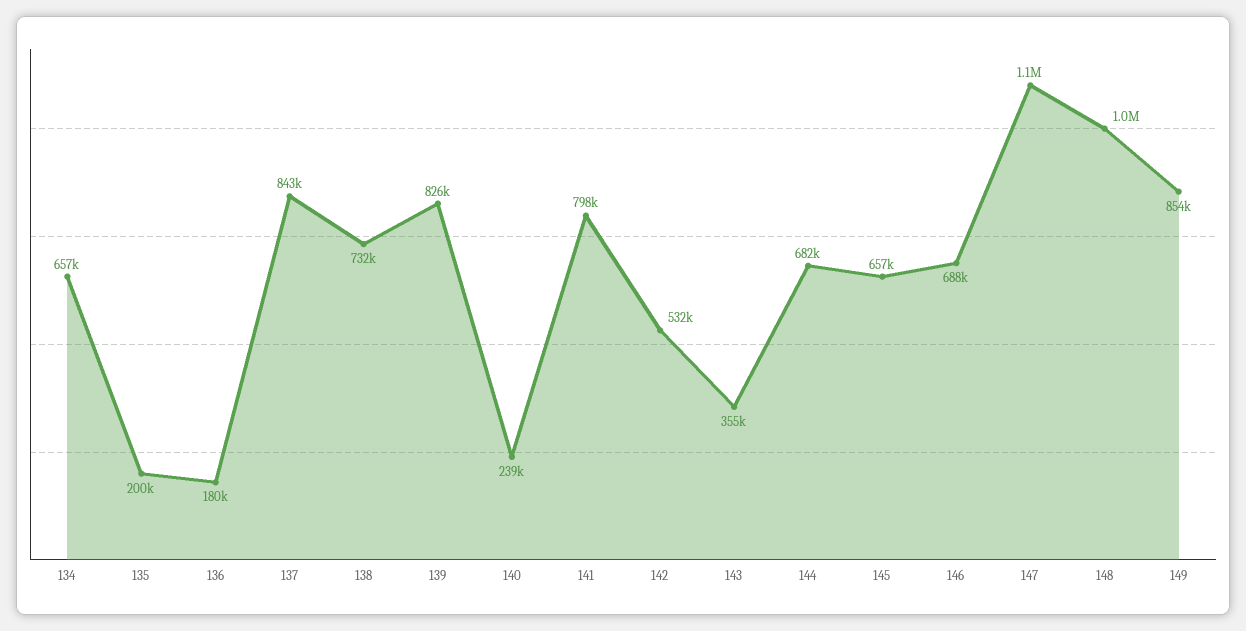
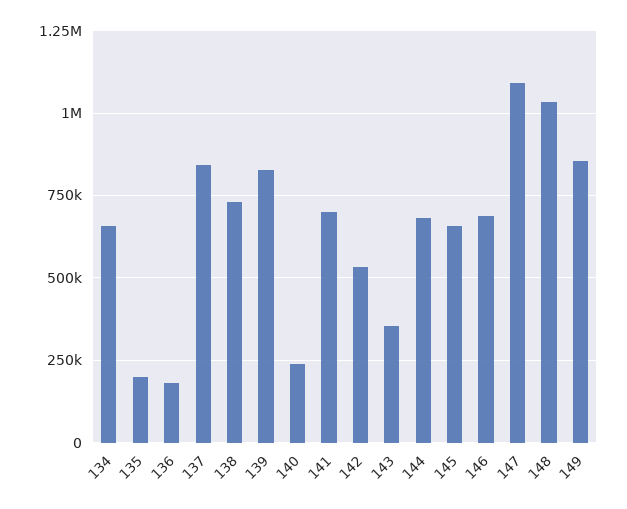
  {
    "134": 657000,
    "135": 200000,
    "136": 180000,
    "137": 843000,
    "138": 732000,
    "139": 826000,
    "140": 239000,
-   "141": 798000,
+   "141": 700000,
    "142": 532000,
    "143": 355000,
    "144": 682000,
    "145": 657000,
    "146": 688000,
    "147": 1100000,
    "148": 1000000,
    "149": 854000
  }

